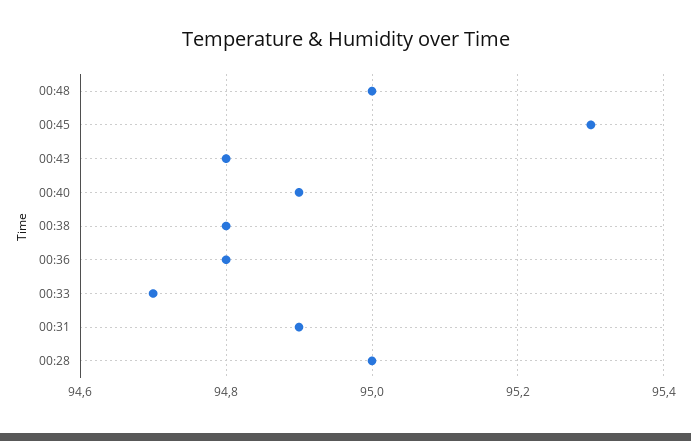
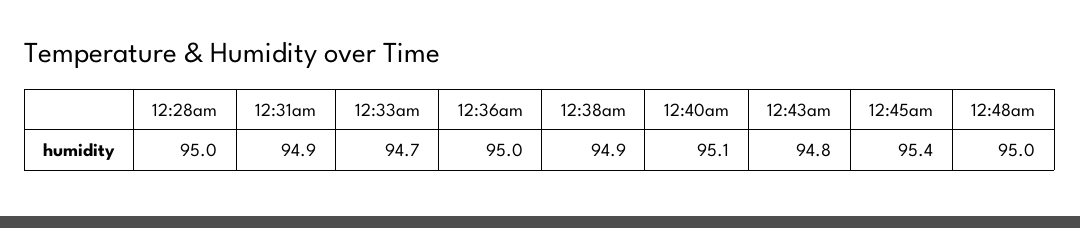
  {
    "00:48": 95,
-   "00:45": 95.3,
+   "00:45": 95.4,
    "00:43": 94.8,
-   "00:40": 94.9,
+   "00:40": 95.1,
-   "00:38": 94.8,
+   "00:38": 94.9,
-   "00:36": 94.8,
+   "00:36": 95,
    "00:33": 94.7,
    "00:31": 94.9,
    "00:28": 95
  }

